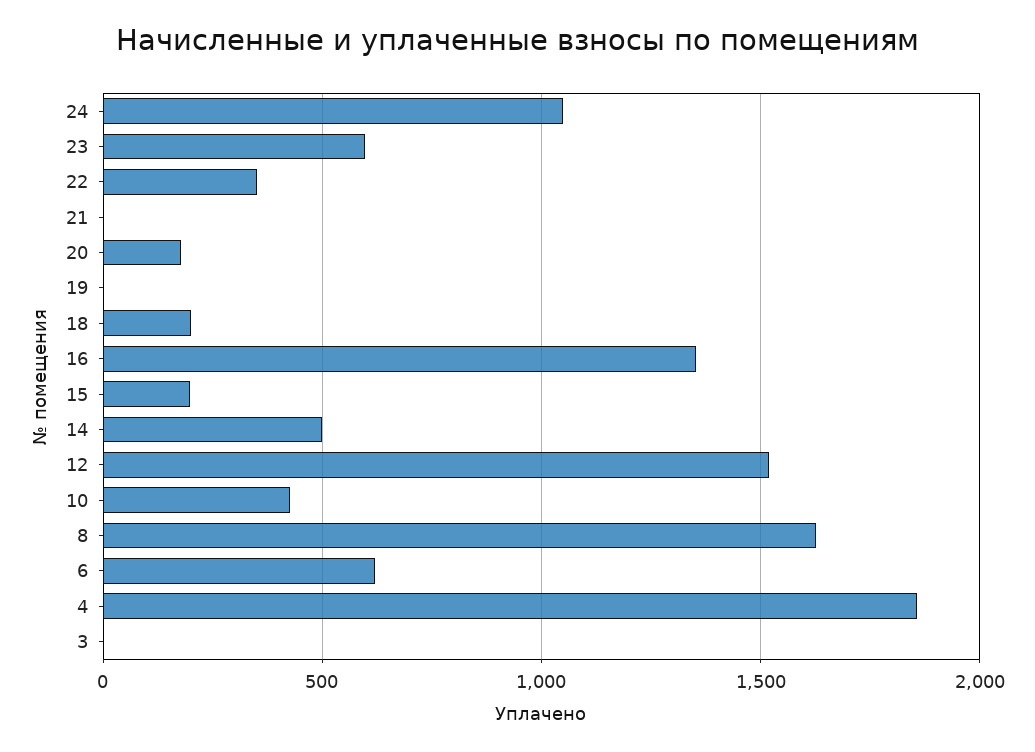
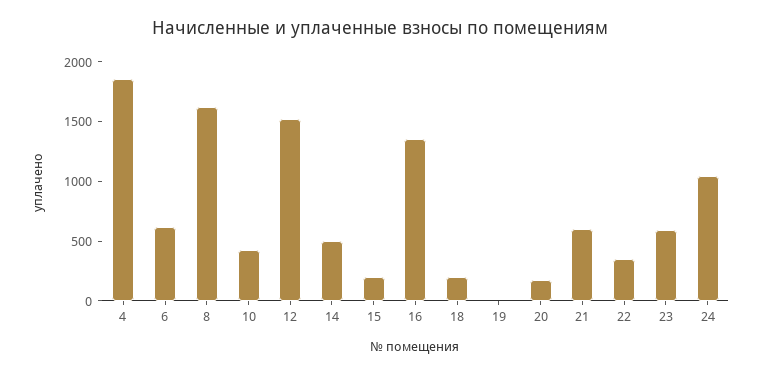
  {
    "24": 1050,
    "23": 600,
    "22": 350,
-   "21": 0,
+   "21": 600,
    "20": 200,
    "19": 0,
    "18": 200,
    "16": 1350,
    "15": 200,
    "14": 500,
    "12": 1500,
    "10": 450,
    "8": 1650,
    "6": 600,
-   "4": 1850,
+   "4": 1850
-   "3": 0
  }

